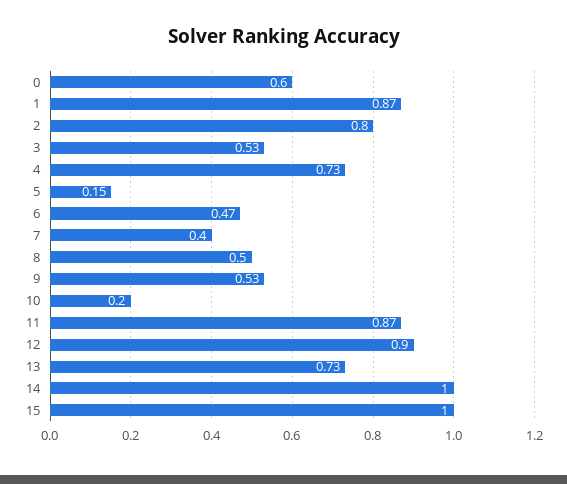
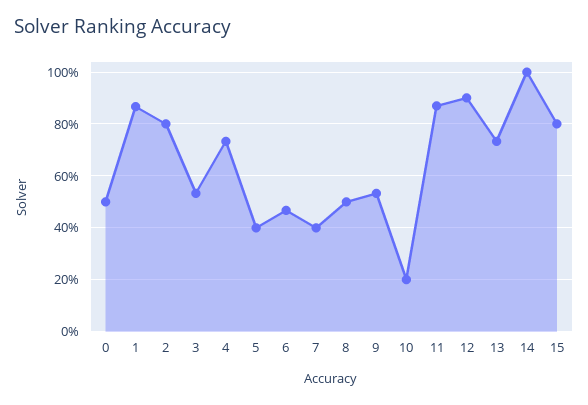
  {
-   "0": 0.6,
+   "0": 0.5,
    "1": 0.87,
    "2": 0.8,
    "3": 0.53,
    "4": 0.73,
-   "5": 0.15,
+   "5": 0.4,
    "6": 0.47,
    "7": 0.4,
    "8": 0.5,
    "9": 0.53,
    "10": 0.2,
    "11": 0.87,
    "12": 0.9,
    "13": 0.73,
    "14": 1,
-   "15": 1
+   "15": 0.8
  }

